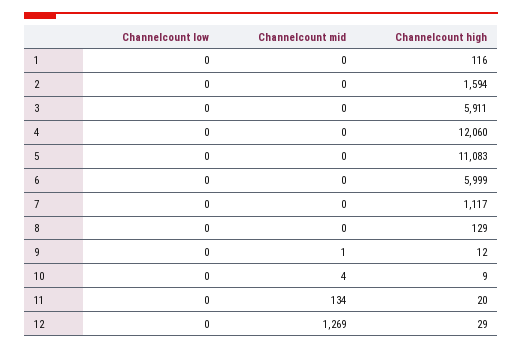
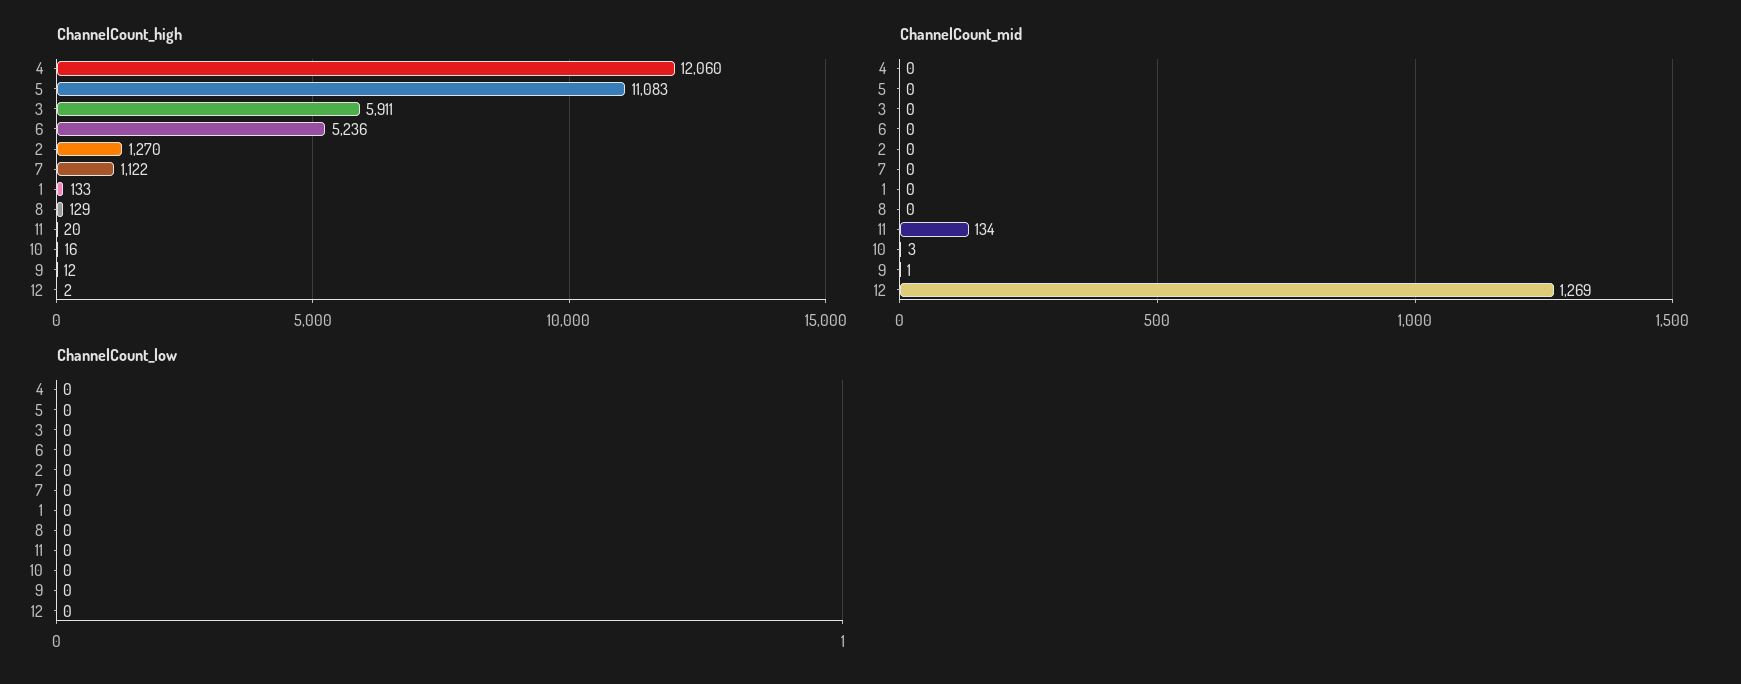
  {
    "Channelcount low": {
      "1": 0,
      "2": 0,
      "3": 0,
      "4": 0,
      "5": 0,
      "6": 0,
      "7": 0,
      "8": 0,
      "9": 0,
      "10": 0,
      "11": 0,
      "12": 0
    },
    "Channelcount mid": {
      "1": 0,
      "2": 0,
      "3": 0,
      "4": 0,
      "5": 0,
      "6": 0,
      "7": 0,
      "8": 0,
      "9": 1,
-     "10": 4,
+     "10": 3,
      "11": 134,
      "12": 1269
    },
    "Channelcount high": {
-     "1": 116,
+     "1": 133,
-     "2": 1594,
+     "2": 1270,
      "3": 5911,
      "4": 12060,
      "5": 11083,
-     "6": 5999,
+     "6": 5236,
-     "7": 1117,
+     "7": 1122,
      "8": 129,
      "9": 12,
-     "10": 9,
+     "10": 16,
      "11": 20,
-     "12": 29
+     "12": 2
    }
  }

